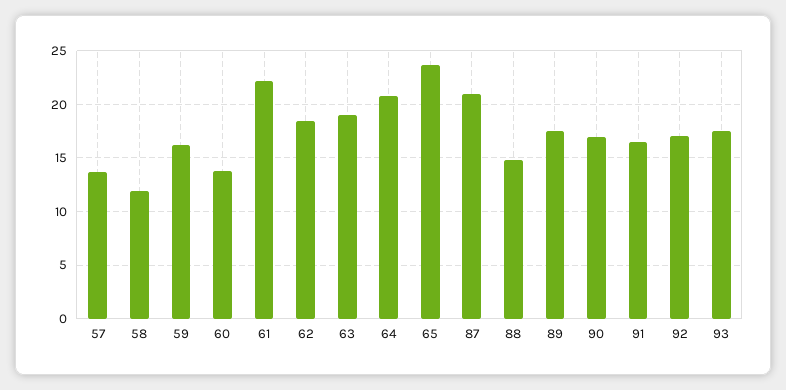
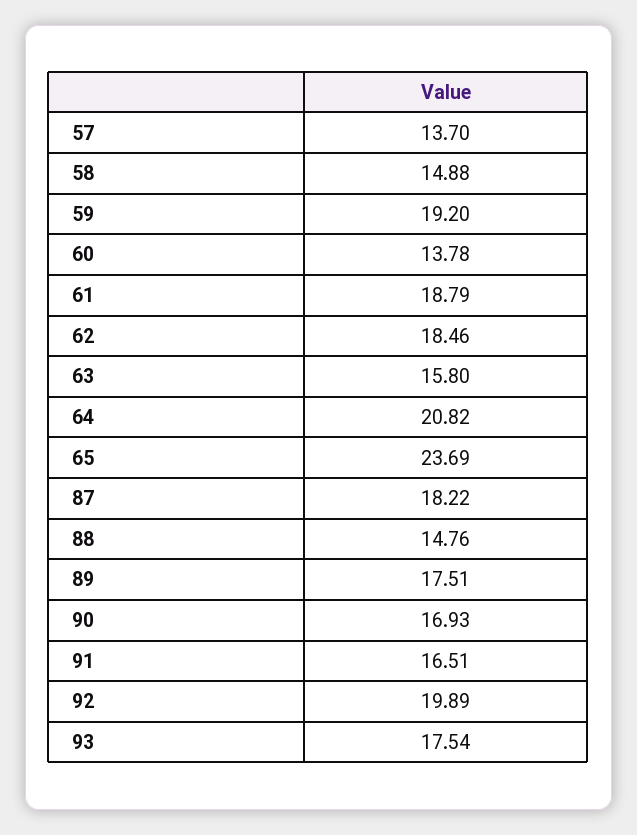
  {
    "57": 13.7,
-   "58": 12,
+   "58": 14.88,
-   "59": 16,
+   "59": 19.2,
    "60": 13.78,
-   "61": 22,
+   "61": 18.79,
    "62": 18.46,
-   "63": 19,
+   "63": 15.8,
    "64": 20.82,
    "65": 23.69,
-   "87": 21,
+   "87": 18.22,
    "88": 14.76,
    "89": 17.51,
    "90": 16.93,
    "91": 16.51,
-   "92": 17,
+   "92": 19.89,
    "93": 17.54
  }

